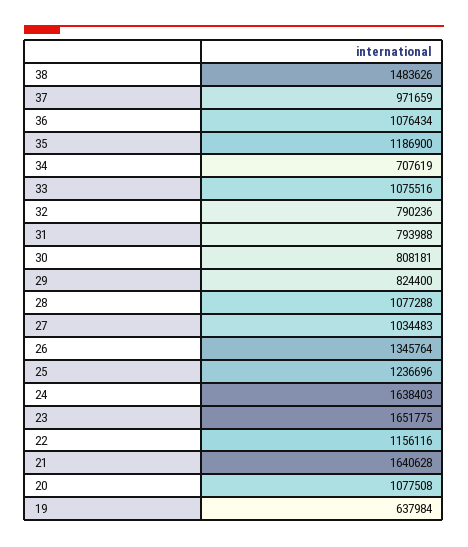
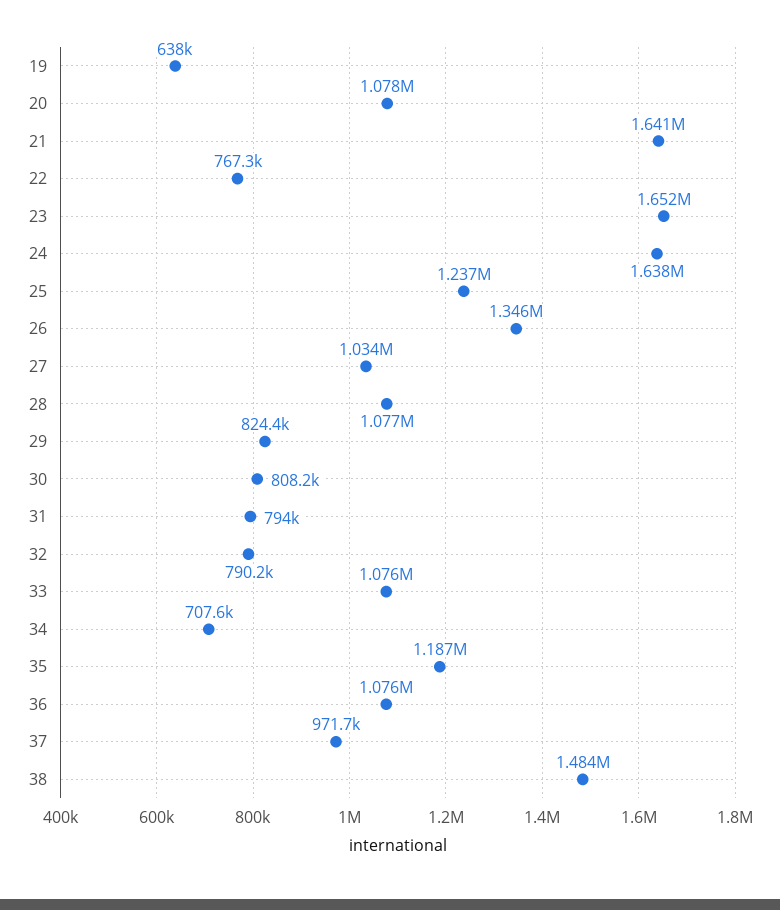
  {
    "38": 1483626,
    "37": 971659,
    "36": 1076434,
    "35": 1186900,
    "34": 707619,
    "33": 1075516,
    "32": 790236,
    "31": 793988,
    "30": 808181,
    "29": 824400,
    "28": 1077288,
    "27": 1034483,
    "26": 1345764,
    "25": 1236696,
    "24": 1638403,
    "23": 1651775,
-   "22": 1156116,
+   "22": 767300,
    "21": 1640628,
    "20": 1077508,
    "19": 637984
  }

